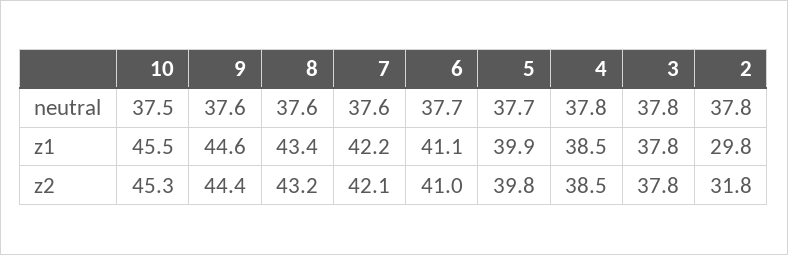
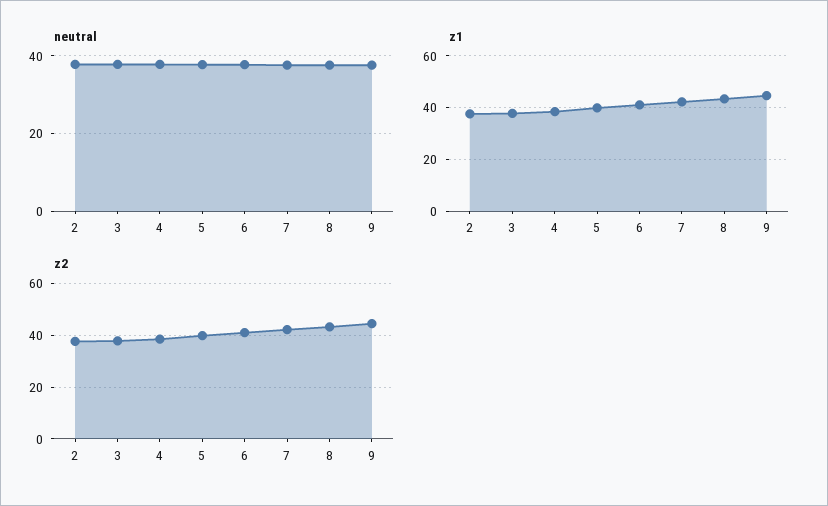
  {
    "neutral": {
-     "10": 37.5,
      "9": 37.6,
      "8": 37.6,
      "7": 37.6,
      "6": 37.7,
      "5": 37.7,
      "4": 37.8,
      "3": 37.8,
      "2": 37.8
    },
    "z1": {
-     "10": 45.5,
      "9": 44.6,
      "8": 43.4,
      "7": 42.2,
      "6": 41.1,
      "5": 39.9,
      "4": 38.5,
      "3": 37.8,
-     "2": 29.8
+     "2": 37.5
    },
    "z2": {
-     "10": 45.3,
      "9": 44.4,
      "8": 43.2,
      "7": 42.1,
      "6": 41,
      "5": 39.8,
      "4": 38.5,
      "3": 37.8,
-     "2": 31.8
+     "2": 37.5
    }
  }

